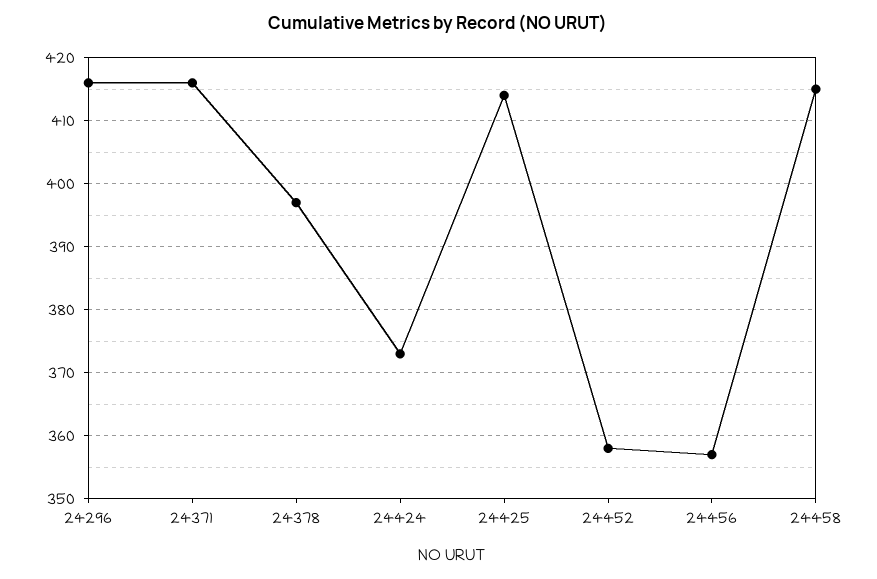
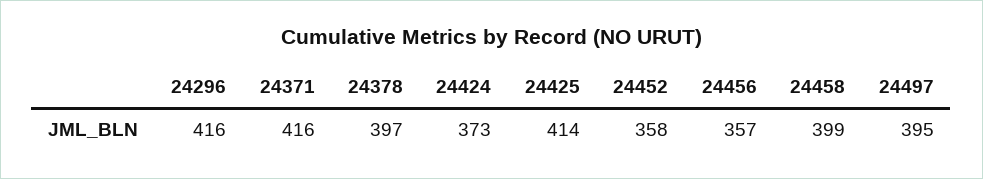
  {
    "24296": 416,
    "24371": 416,
    "24378": 397,
    "24424": 373,
    "24425": 414,
    "24452": 358,
    "24456": 357,
-   "24458": 415
+   "24458": 399,
+   "24497": 395
  }

